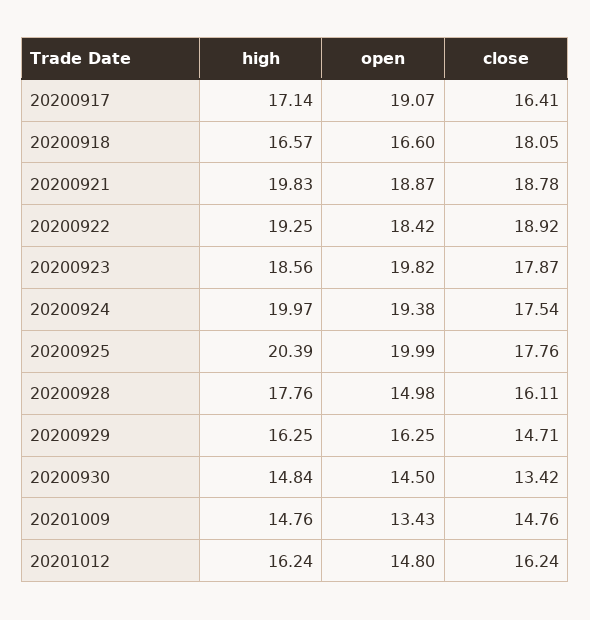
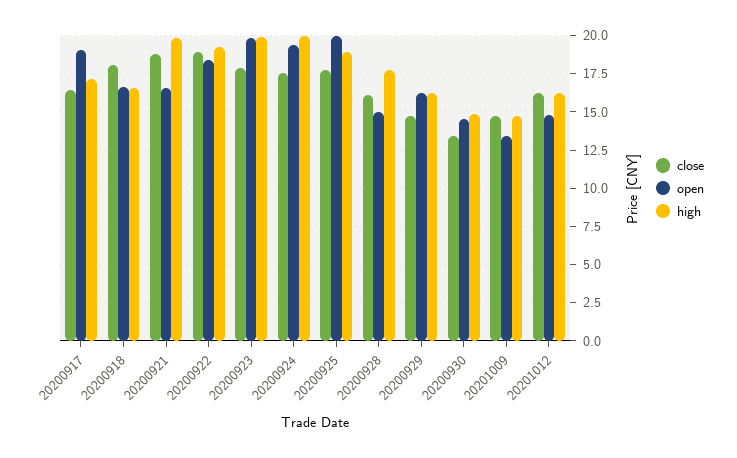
  {
    "high": {
      "20200917": 17.14,
      "20200918": 16.57,
      "20200921": 19.83,
      "20200922": 19.25,
-     "20200923": 18.56,
+     "20200923": 20,
      "20200924": 19.97,
-     "20200925": 20.39,
+     "20200925": 19,
      "20200928": 17.76,
      "20200929": 16.25,
      "20200930": 14.84,
      "20201009": 14.76,
      "20201012": 16.24
    },
    "open": {
      "20200917": 19.07,
      "20200918": 16.6,
-     "20200921": 18.87,
+     "20200921": 16.5,
      "20200922": 18.42,
      "20200923": 19.82,
      "20200924": 19.38,
      "20200925": 19.99,
      "20200928": 14.98,
      "20200929": 16.25,
      "20200930": 14.5,
      "20201009": 13.43,
      "20201012": 14.8
    },
    "close": {
      "20200917": 16.41,
      "20200918": 18.05,
      "20200921": 18.78,
      "20200922": 18.92,
      "20200923": 17.87,
      "20200924": 17.54,
      "20200925": 17.76,
      "20200928": 16.11,
      "20200929": 14.71,
      "20200930": 13.42,
      "20201009": 14.76,
      "20201012": 16.24
    }
  }

